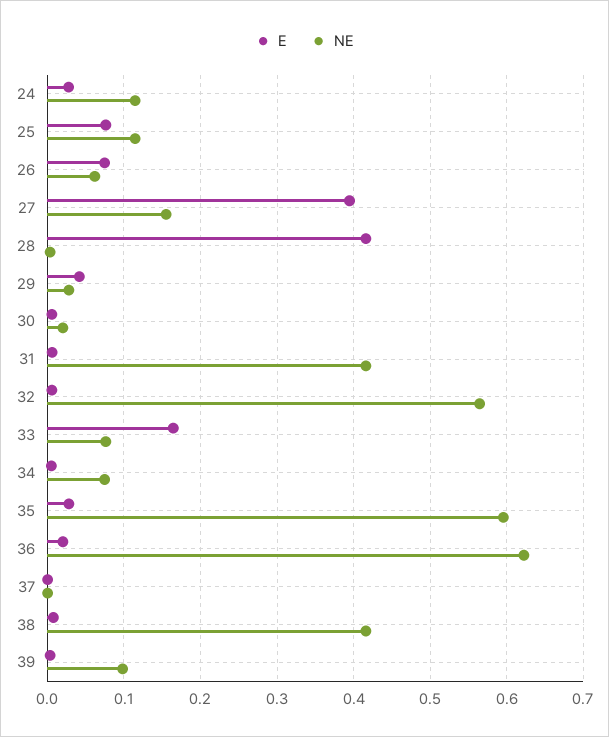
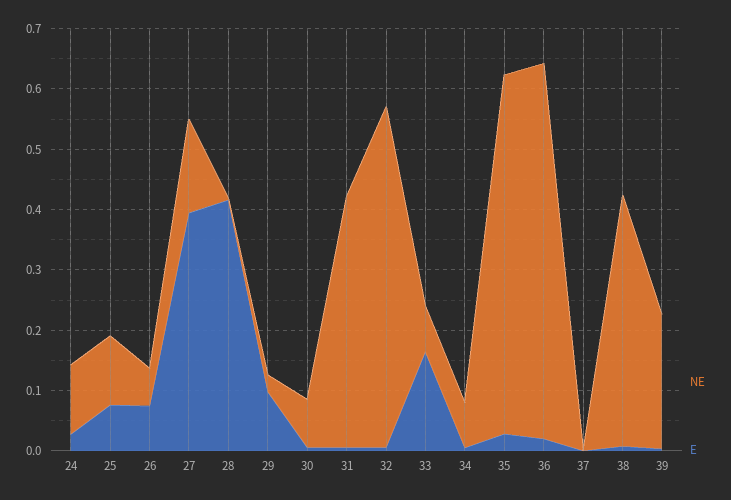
  {
    "E": {
      "24": 0.03,
      "25": 0.08,
      "26": 0.07,
      "27": 0.39,
      "28": 0.42,
-     "29": 0.04,
+     "29": 0.1,
      "30": 0.01,
      "31": 0.01,
      "32": 0.01,
      "33": 0.16,
      "34": 0.01,
      "35": 0.03,
      "36": 0.02,
      "37": 0,
      "38": 0.01,
      "39": 0
    },
    "NE": {
      "24": 0.11,
      "25": 0.11,
      "26": 0.06,
      "27": 0.16,
      "28": 0,
      "29": 0.03,
-     "30": 0.02,
+     "30": 0.08,
      "31": 0.42,
      "32": 0.56,
      "33": 0.08,
      "34": 0.07,
      "35": 0.6,
      "36": 0.62,
      "37": 0,
      "38": 0.42,
-     "39": 0.1
+     "39": 0.22
    }
  }

